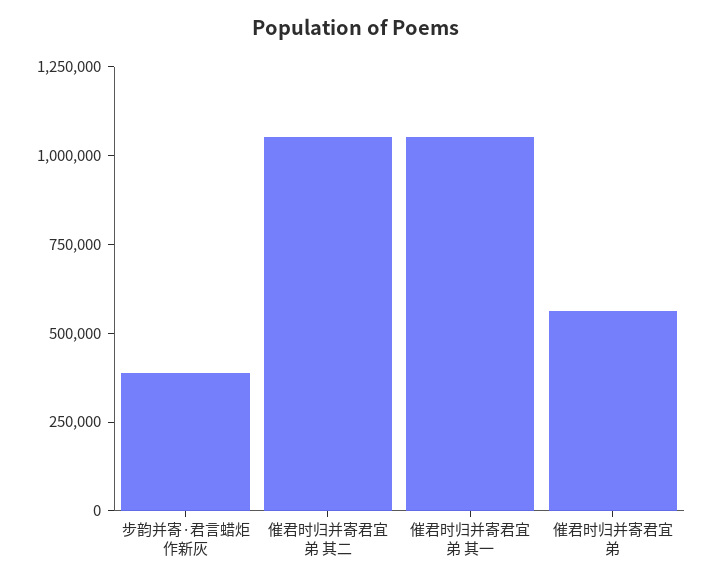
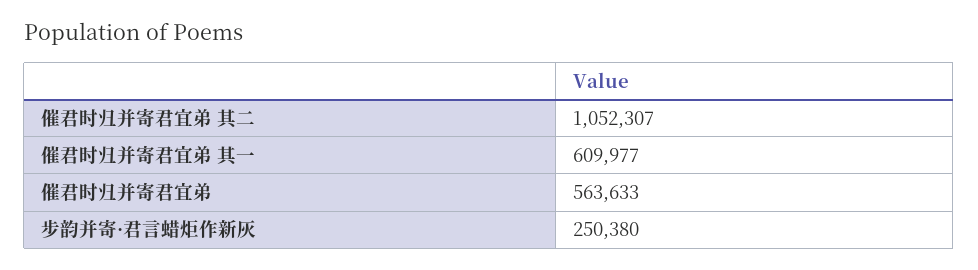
  {
-   "步韵并寄·君言蜡炬作新灰": 400000,
+   "步韵并寄·君言蜡炬作新灰": 250380,
    "催君时归并寄君宜弟 其二": 1052307,
-   "催君时归并寄君宜弟 其一": 1050000,
+   "催君时归并寄君宜弟 其一": 609977,
    "催君时归并寄君宜弟": 563633
  }

